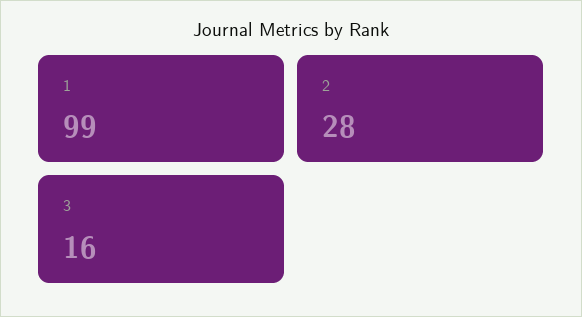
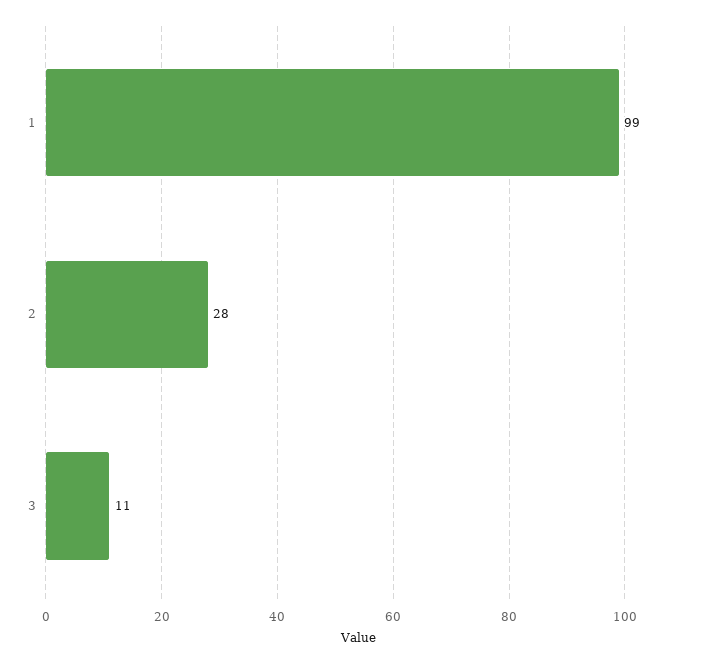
  {
    "1": 99,
    "2": 28,
-   "3": 16
+   "3": 11
  }

